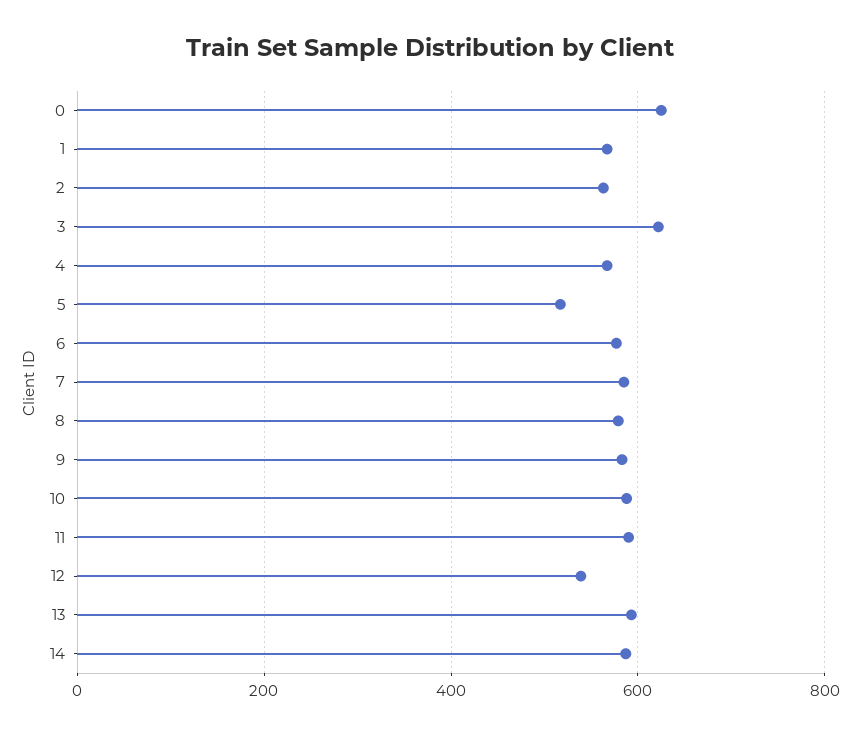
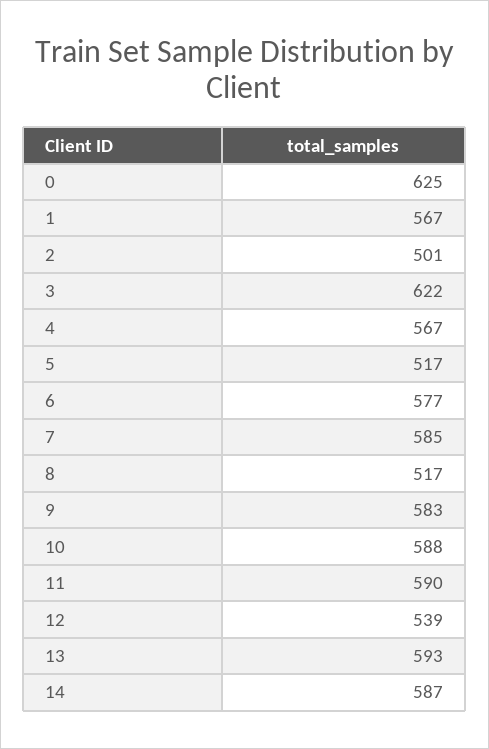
  {
    "0": 625,
    "1": 567,
-   "2": 560,
+   "2": 501,
    "3": 622,
    "4": 567,
    "5": 517,
    "6": 577,
    "7": 585,
-   "8": 580,
+   "8": 517,
    "9": 583,
    "10": 588,
    "11": 590,
    "12": 539,
    "13": 593,
    "14": 587
  }

